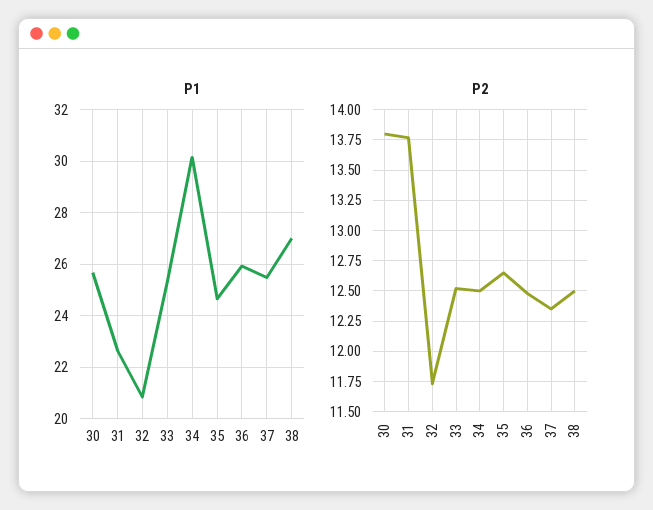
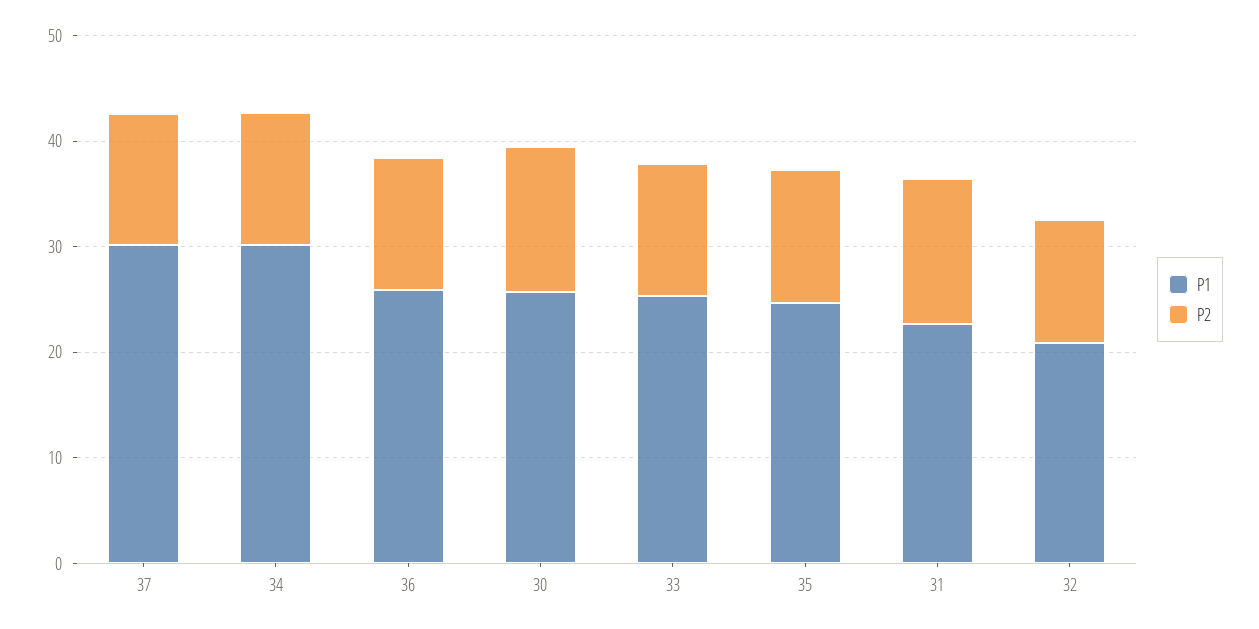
  {
    "P1": {
      "30": 25.75,
      "31": 22.75,
      "32": 20.75,
      "33": 25.25,
      "34": 30.25,
      "35": 24.75,
      "36": 26,
-     "37": 25.5,
+     "37": 30
-     "38": 27
    },
    "P2": {
      "30": 13.8,
      "31": 13.75,
      "32": 11.75,
      "33": 12.5,
      "34": 12.5,
      "35": 12.65,
      "36": 12.5,
-     "37": 12.35,
+     "37": 12.35
-     "38": 12.5
    }
  }

